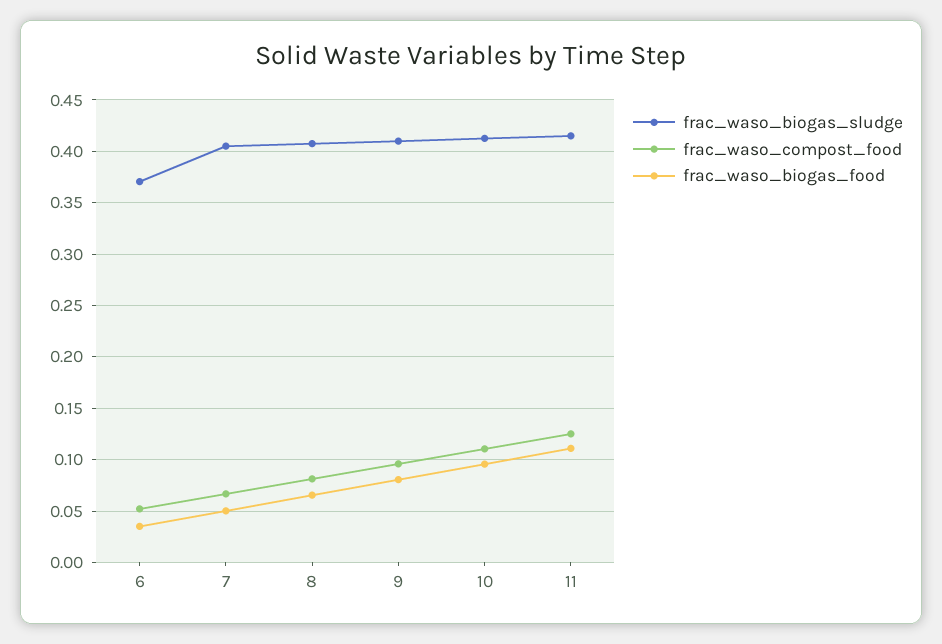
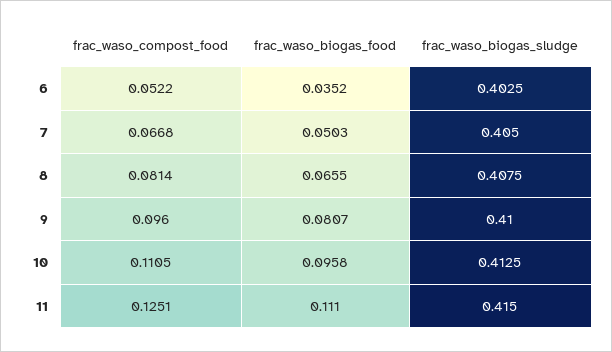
  {
    "frac_waso_biogas_sludge": {
-     "6": 0.37,
+     "6": 0.4025,
      "7": 0.405,
      "8": 0.4075,
      "9": 0.41,
      "10": 0.4125,
      "11": 0.415
    },
    "frac_waso_compost_food": {
      "6": 0.0522,
      "7": 0.0668,
      "8": 0.0814,
      "9": 0.096,
      "10": 0.1105,
      "11": 0.1251
    },
    "frac_waso_biogas_food": {
      "6": 0.0352,
      "7": 0.0503,
      "8": 0.0655,
      "9": 0.0807,
      "10": 0.0958,
      "11": 0.111
    }
  }

